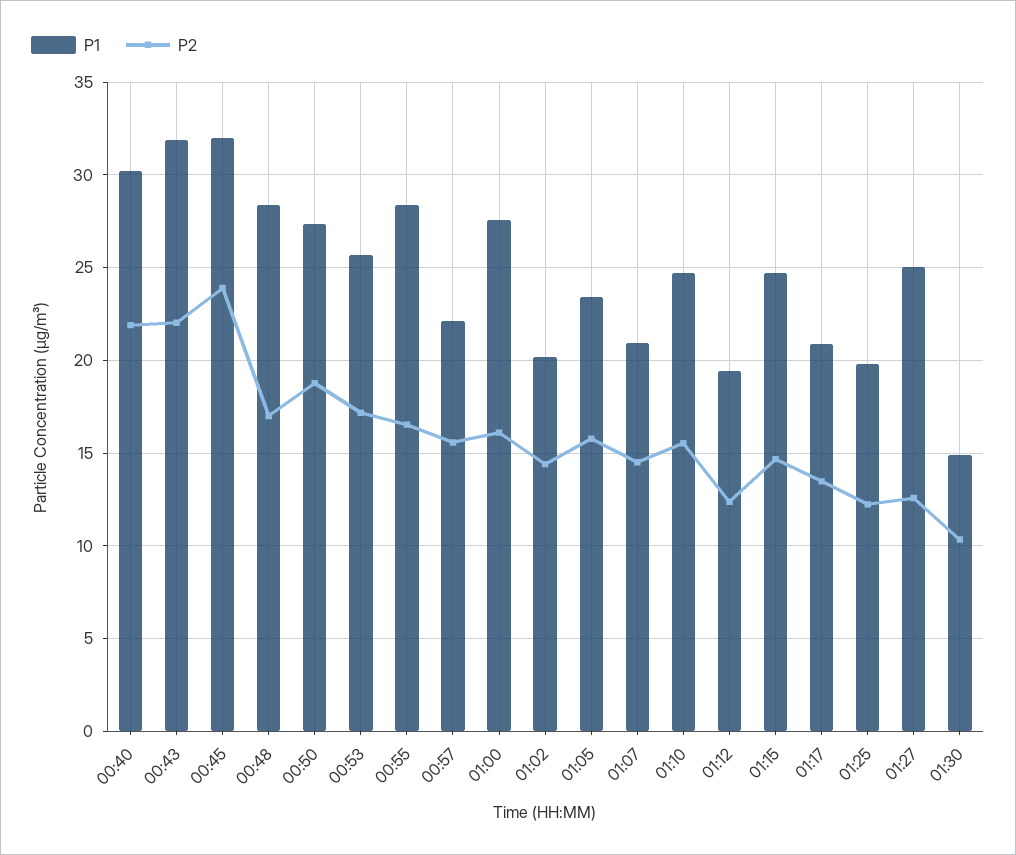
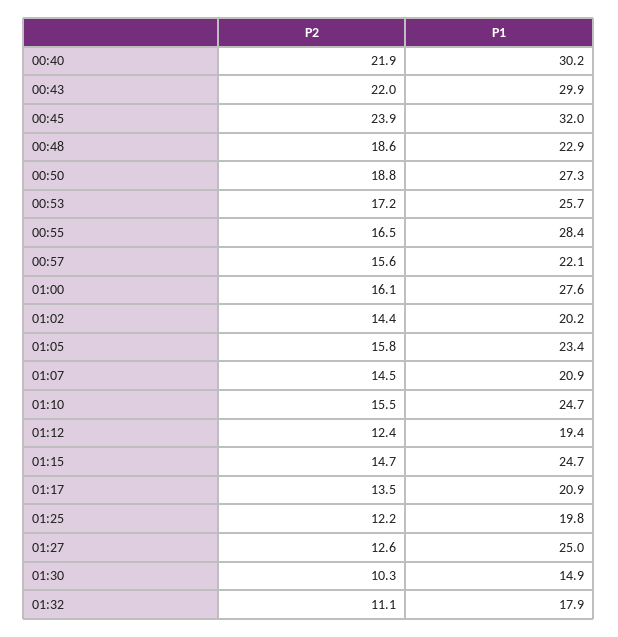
  {
    "P1": {
      "00:40": 30.2,
-     "00:43": 32,
+     "00:43": 29.9,
      "00:45": 32,
-     "00:48": 28.5,
+     "00:48": 22.9,
      "00:50": 27.3,
      "00:53": 25.7,
      "00:55": 28.4,
      "00:57": 22.1,
      "01:00": 27.6,
      "01:02": 20.2,
      "01:05": 23.4,
      "01:07": 20.9,
      "01:10": 24.7,
      "01:12": 19.4,
      "01:15": 24.7,
      "01:17": 20.9,
      "01:25": 19.8,
      "01:27": 25,
-     "01:30": 14.9
+     "01:30": 14.9,
+     "01:32": 17.9
    },
    "P2": {
      "00:40": 21.9,
      "00:43": 22,
      "00:45": 23.9,
-     "00:48": 17,
+     "00:48": 18.6,
      "00:50": 18.8,
      "00:53": 17.2,
      "00:55": 16.5,
      "00:57": 15.6,
      "01:00": 16.1,
      "01:02": 14.4,
      "01:05": 15.8,
      "01:07": 14.5,
      "01:10": 15.5,
      "01:12": 12.4,
      "01:15": 14.7,
      "01:17": 13.5,
      "01:25": 12.2,
      "01:27": 12.6,
-     "01:30": 10.3
+     "01:30": 10.3,
+     "01:32": 11.1
    }
  }

